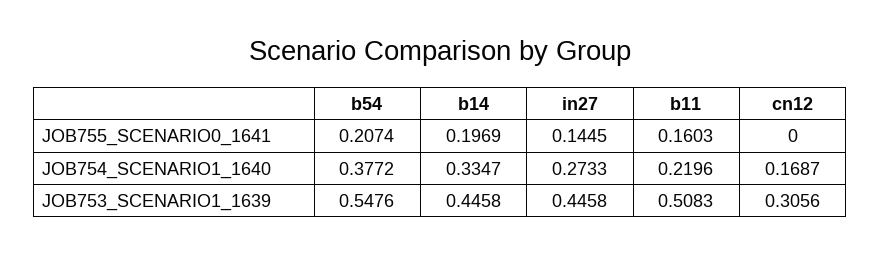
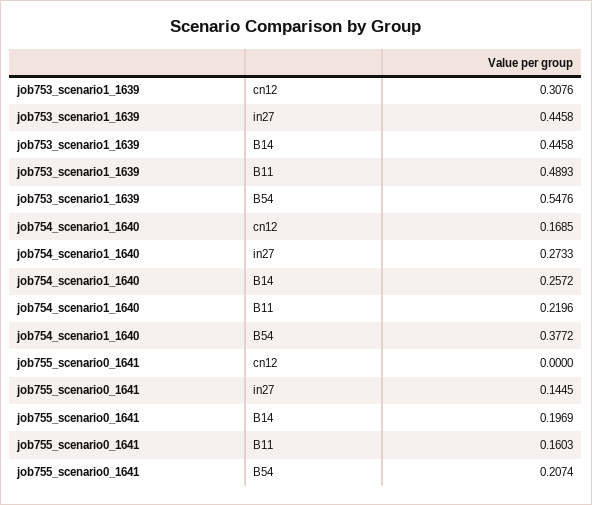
  {
    "b54": {
      "JOB755_SCENARIO0_1641": 0.2074,
      "JOB754_SCENARIO1_1640": 0.3772,
      "JOB753_SCENARIO1_1639": 0.5476
    },
    "b14": {
      "JOB755_SCENARIO0_1641": 0.1969,
-     "JOB754_SCENARIO1_1640": 0.3347,
+     "JOB754_SCENARIO1_1640": 0.2572,
      "JOB753_SCENARIO1_1639": 0.4458
    },
    "in27": {
      "JOB755_SCENARIO0_1641": 0.1445,
      "JOB754_SCENARIO1_1640": 0.2733,
      "JOB753_SCENARIO1_1639": 0.4458
    },
    "b11": {
      "JOB755_SCENARIO0_1641": 0.1603,
      "JOB754_SCENARIO1_1640": 0.2196,
-     "JOB753_SCENARIO1_1639": 0.5083
+     "JOB753_SCENARIO1_1639": 0.4893
    },
    "cn12": {
      "JOB755_SCENARIO0_1641": 0,
-     "JOB754_SCENARIO1_1640": 0.1687,
+     "JOB754_SCENARIO1_1640": 0.1685,
-     "JOB753_SCENARIO1_1639": 0.3056
+     "JOB753_SCENARIO1_1639": 0.3076
    }
  }

